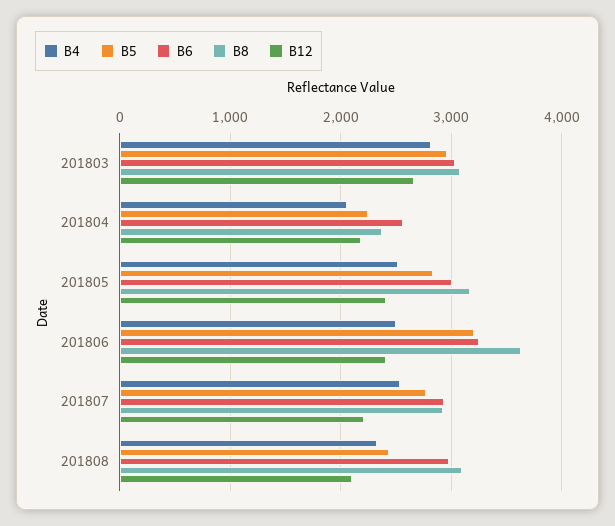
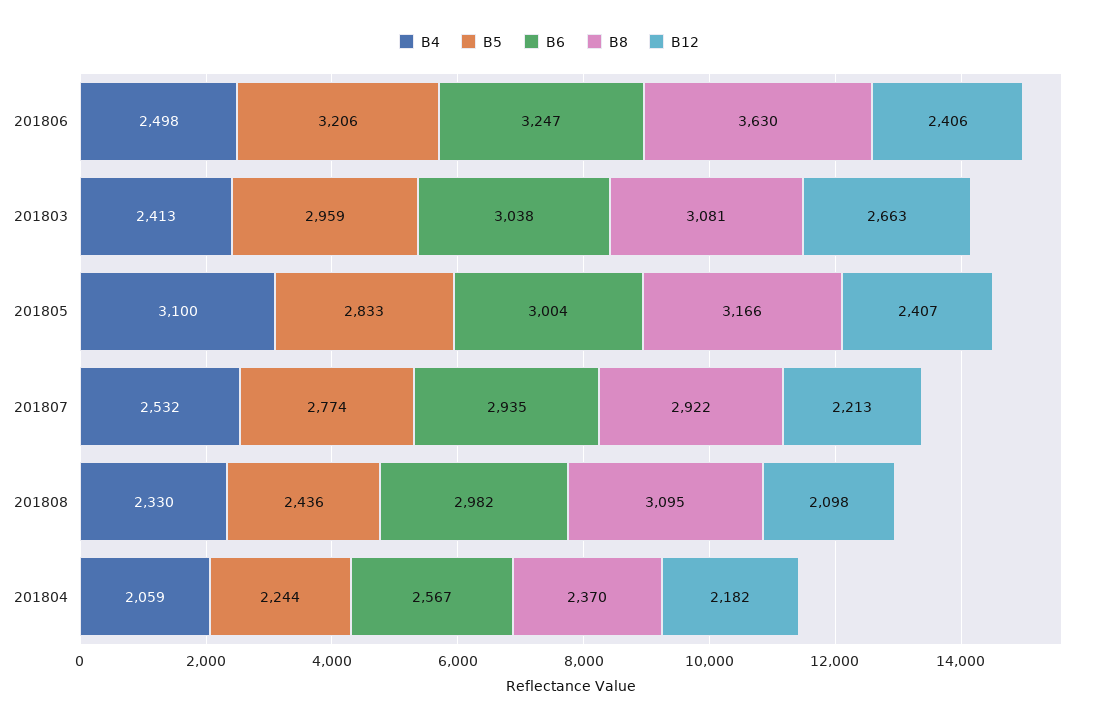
  {
    "B4": {
-     "201803": 2800,
+     "201803": 2413,
      "201804": 2059,
-     "201805": 2500,
+     "201805": 3100,
      "201806": 2498,
      "201807": 2532,
      "201808": 2330
    },
    "B5": {
      "201803": 2959,
      "201804": 2244,
      "201805": 2833,
      "201806": 3206,
      "201807": 2774,
      "201808": 2436
    },
    "B6": {
      "201803": 3038,
      "201804": 2567,
      "201805": 3004,
      "201806": 3247,
      "201807": 2935,
      "201808": 2982
    },
    "B8": {
      "201803": 3081,
      "201804": 2370,
      "201805": 3166,
      "201806": 3630,
      "201807": 2922,
      "201808": 3095
    },
    "B12": {
      "201803": 2663,
      "201804": 2182,
      "201805": 2407,
      "201806": 2406,
      "201807": 2213,
      "201808": 2098
    }
  }

